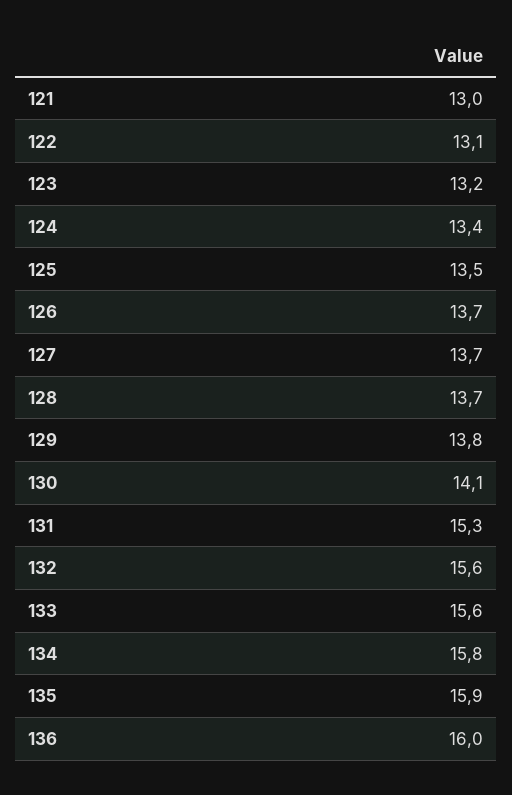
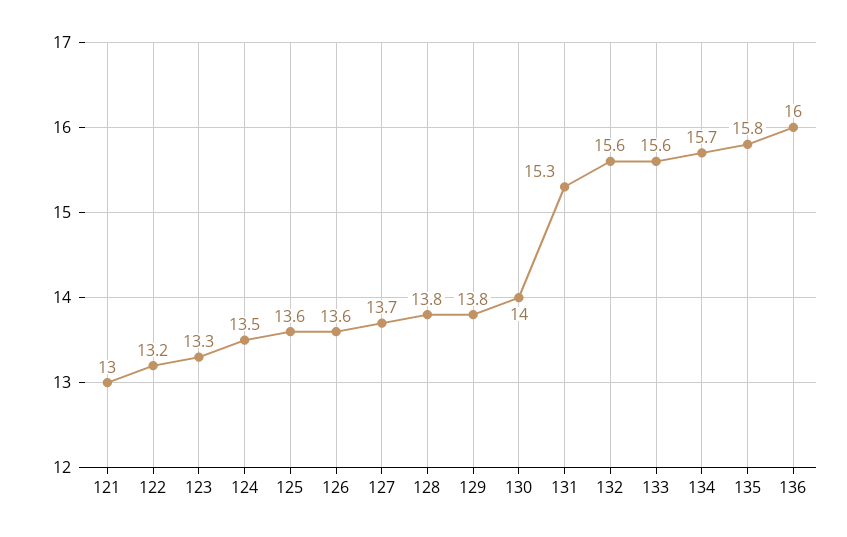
  {
    "121": 13,
-   "122": 13.1,
+   "122": 13.2,
-   "123": 13.2,
+   "123": 13.3,
-   "124": 13.4,
+   "124": 13.5,
-   "125": 13.5,
+   "125": 13.6,
-   "126": 13.7,
+   "126": 13.6,
    "127": 13.7,
-   "128": 13.7,
+   "128": 13.8,
    "129": 13.8,
-   "130": 14.1,
+   "130": 14,
    "131": 15.3,
    "132": 15.6,
    "133": 15.6,
-   "134": 15.8,
+   "134": 15.7,
-   "135": 15.9,
+   "135": 15.8,
    "136": 16
  }

